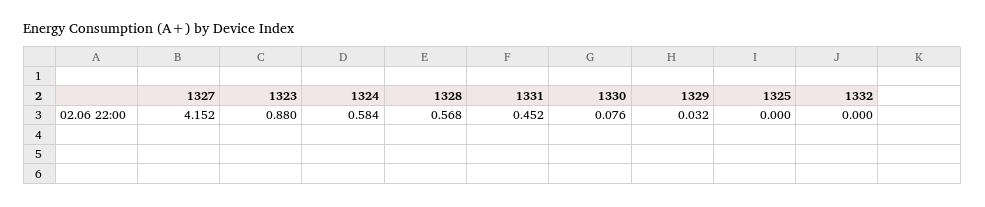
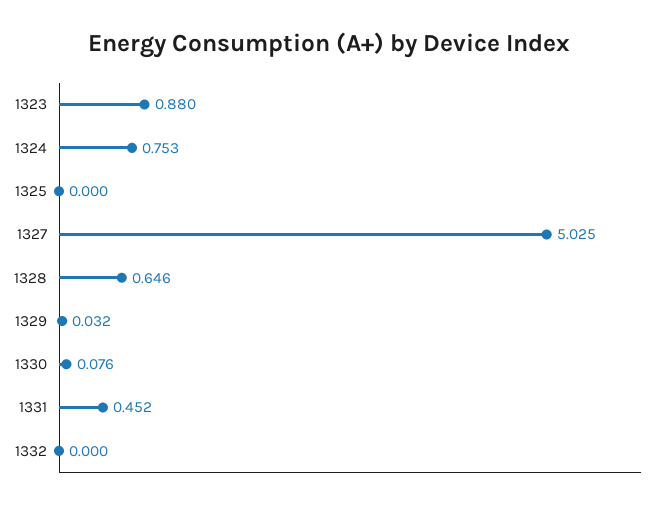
  {
-   "1327": 4.152,
+   "1327": 5.025,
    "1323": 0.88,
-   "1324": 0.584,
+   "1324": 0.753,
-   "1328": 0.568,
+   "1328": 0.646,
    "1331": 0.452,
    "1330": 0.076,
    "1329": 0.032,
    "1325": 0,
    "1332": 0
  }

